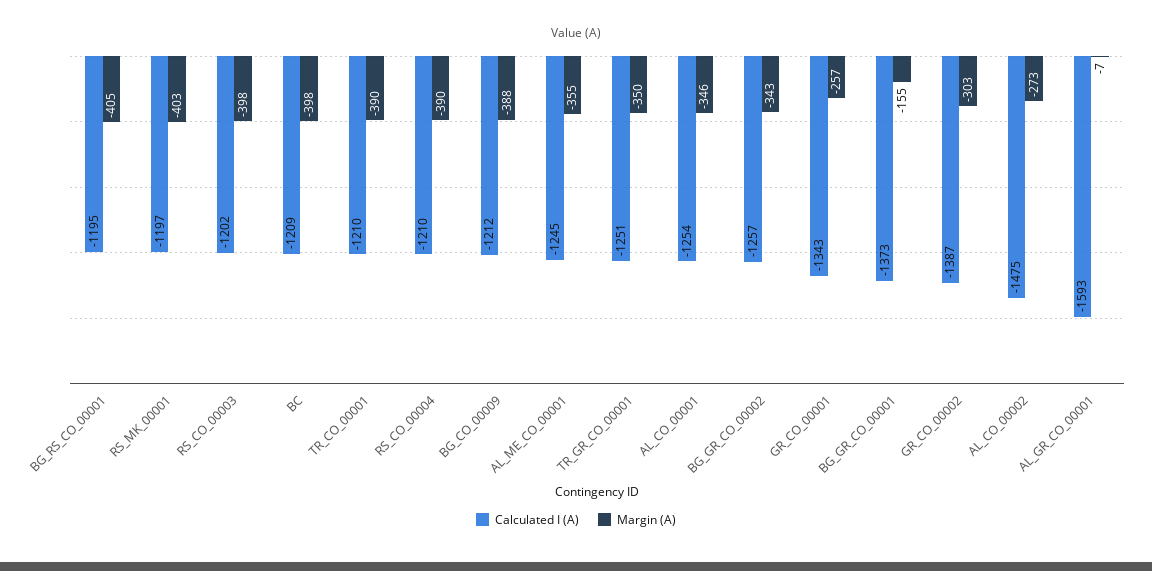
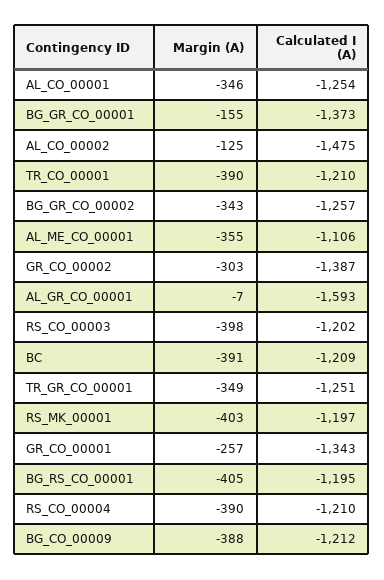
  {
    "Calculated I (A)": {
      "BG_RS_CO_00001": -1195,
      "RS_MK_00001": -1197,
      "RS_CO_00003": -1202,
      "BC": -1209,
      "TR_CO_00001": -1210,
      "RS_CO_00004": -1210,
      "BG_CO_00009": -1212,
-     "AL_ME_CO_00001": -1245,
+     "AL_ME_CO_00001": -1106,
      "TR_GR_CO_00001": -1251,
      "AL_CO_00001": -1254,
      "BG_GR_CO_00002": -1257,
      "GR_CO_00001": -1343,
      "BG_GR_CO_00001": -1373,
      "GR_CO_00002": -1387,
      "AL_CO_00002": -1475,
      "AL_GR_CO_00001": -1593
    },
    "Margin (A)": {
      "BG_RS_CO_00001": -405,
      "RS_MK_00001": -403,
      "RS_CO_00003": -398,
-     "BC": -398,
+     "BC": -391,
      "TR_CO_00001": -390,
      "RS_CO_00004": -390,
      "BG_CO_00009": -388,
      "AL_ME_CO_00001": -355,
-     "TR_GR_CO_00001": -350,
+     "TR_GR_CO_00001": -349,
      "AL_CO_00001": -346,
      "BG_GR_CO_00002": -343,
      "GR_CO_00001": -257,
      "BG_GR_CO_00001": -155,
      "GR_CO_00002": -303,
-     "AL_CO_00002": -273,
+     "AL_CO_00002": -125,
      "AL_GR_CO_00001": -7
    }
  }

